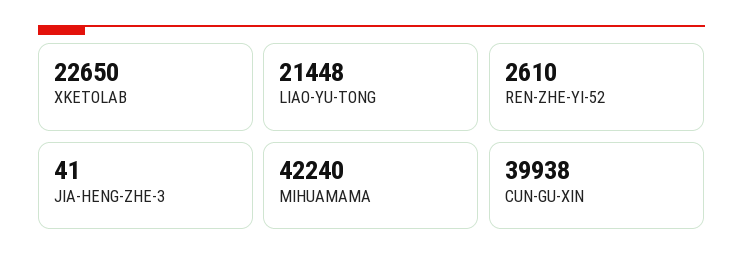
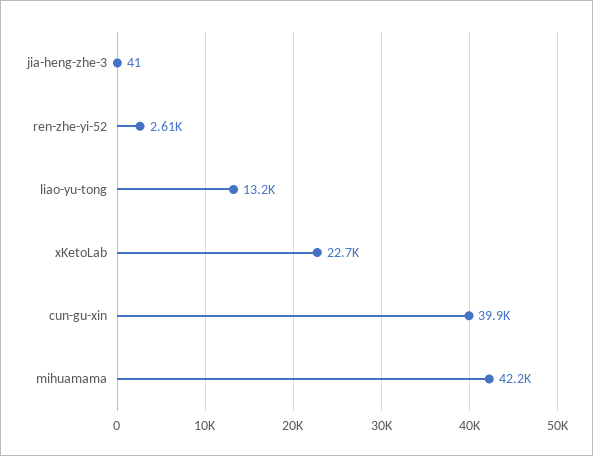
  {
    "XKETOLAB": 22650,
-   "LIAO-YU-TONG": 21448,
+   "LIAO-YU-TONG": 13200,
    "REN-ZHE-YI-52": 2610,
    "JIA-HENG-ZHE-3": 41,
    "MIHUAMAMA": 42240,
    "CUN-GU-XIN": 39938
  }

